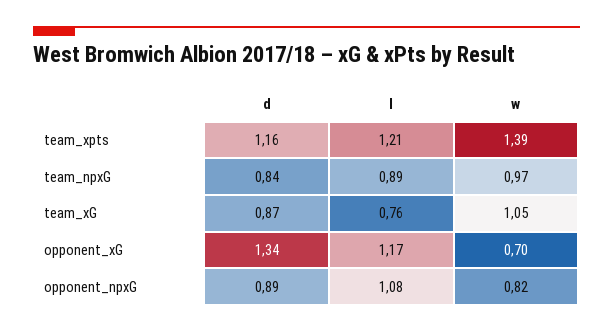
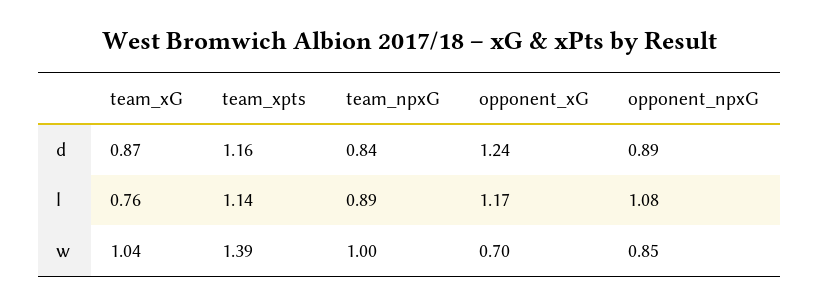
  {
    "d": {
      "team_xpts": 1.16,
      "team_npxG": 0.84,
      "team_xG": 0.87,
-     "opponent_xG": 1.34,
+     "opponent_xG": 1.24,
      "opponent_npxG": 0.89
    },
    "l": {
-     "team_xpts": 1.21,
+     "team_xpts": 1.14,
      "team_npxG": 0.89,
      "team_xG": 0.76,
      "opponent_xG": 1.17,
      "opponent_npxG": 1.08
    },
    "w": {
      "team_xpts": 1.39,
-     "team_npxG": 0.97,
+     "team_npxG": 1,
-     "team_xG": 1.05,
+     "team_xG": 1.04,
      "opponent_xG": 0.7,
-     "opponent_npxG": 0.82
+     "opponent_npxG": 0.85
    }
  }

